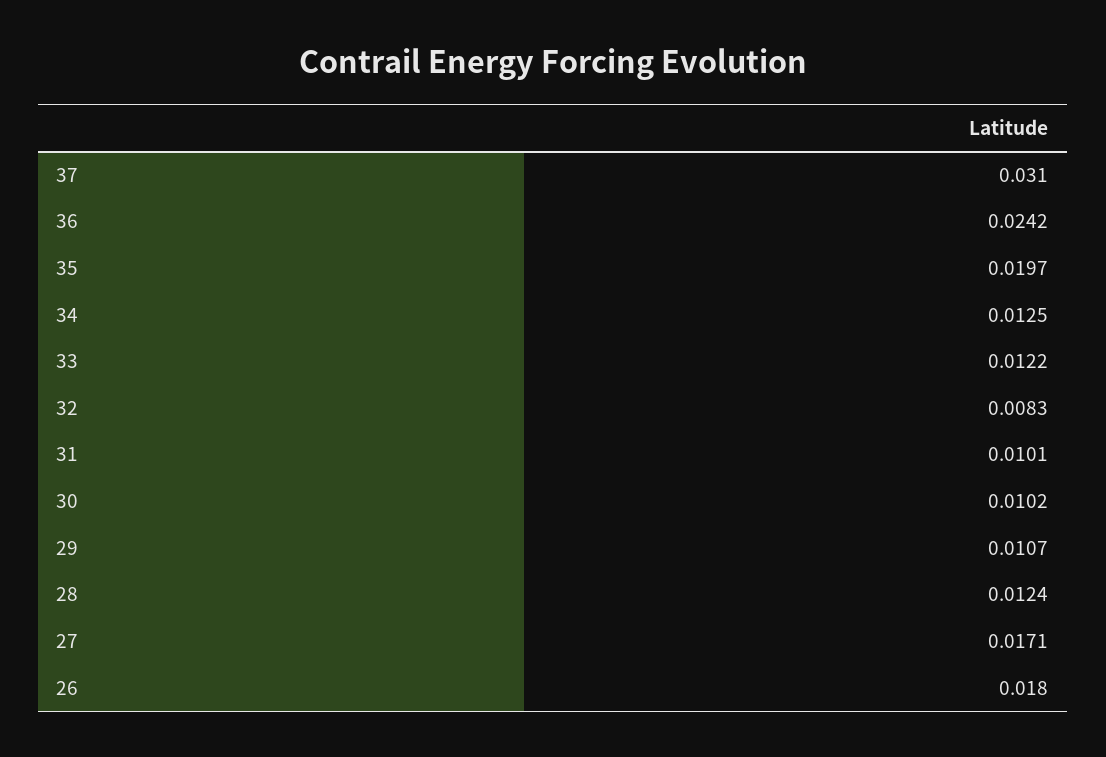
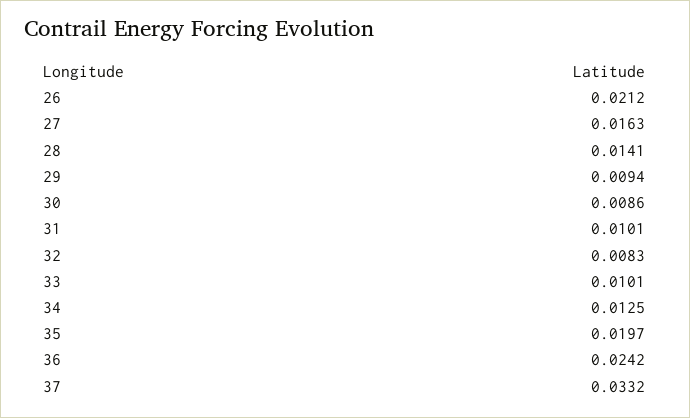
  {
-   "37": 0.031,
+   "37": 0.0332,
    "36": 0.0242,
    "35": 0.0197,
    "34": 0.0125,
-   "33": 0.0122,
+   "33": 0.0101,
    "32": 0.0083,
    "31": 0.0101,
-   "30": 0.0102,
+   "30": 0.0086,
-   "29": 0.0107,
+   "29": 0.0094,
-   "28": 0.0124,
+   "28": 0.0141,
-   "27": 0.0171,
+   "27": 0.0163,
-   "26": 0.018
+   "26": 0.0212
  }

